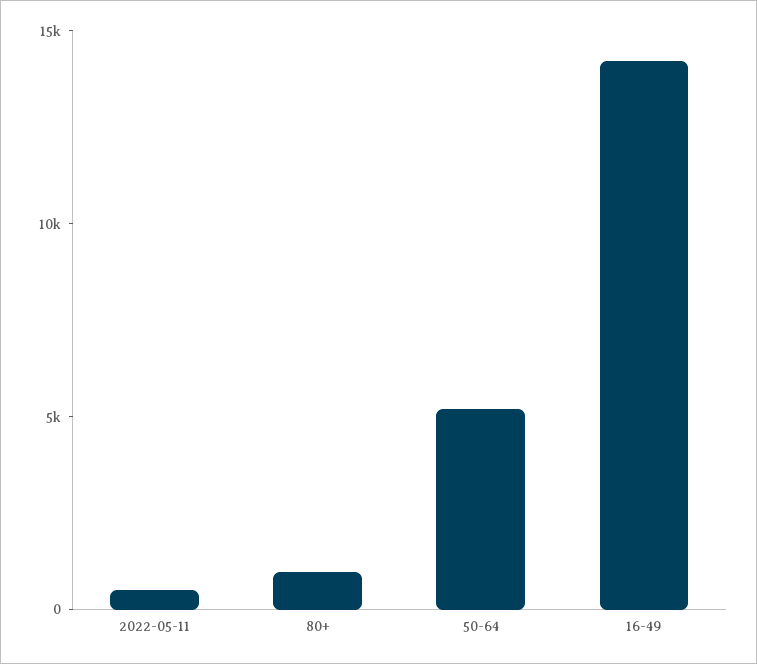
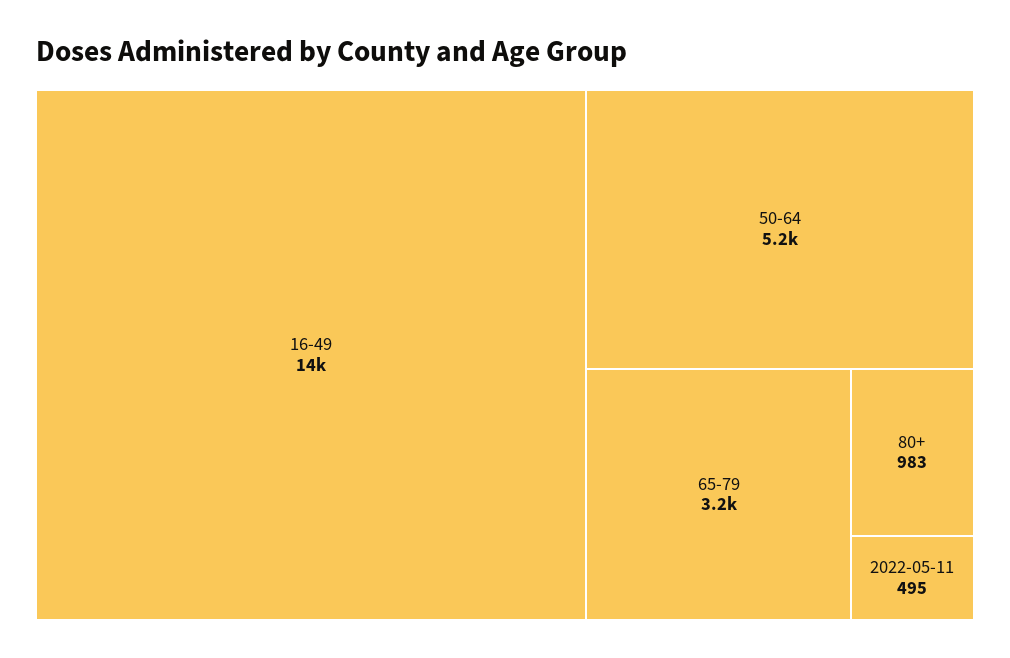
  {
    "2022-05-11": 495,
    "80+": 983,
    "50-64": 5200,
-   "16-49": 14000
+   "16-49": 14000,
+   "65-79": 3200
  }

